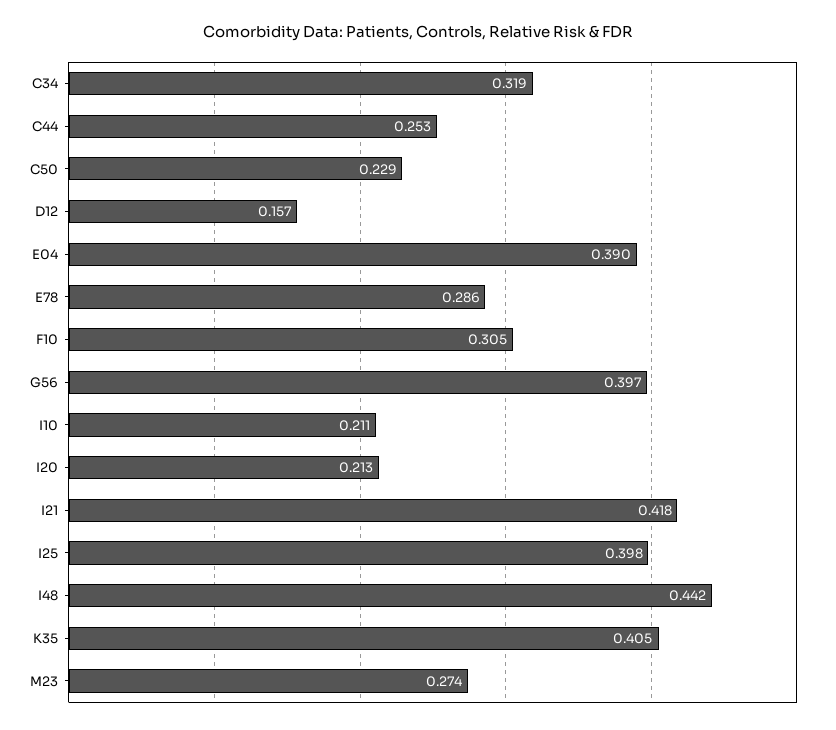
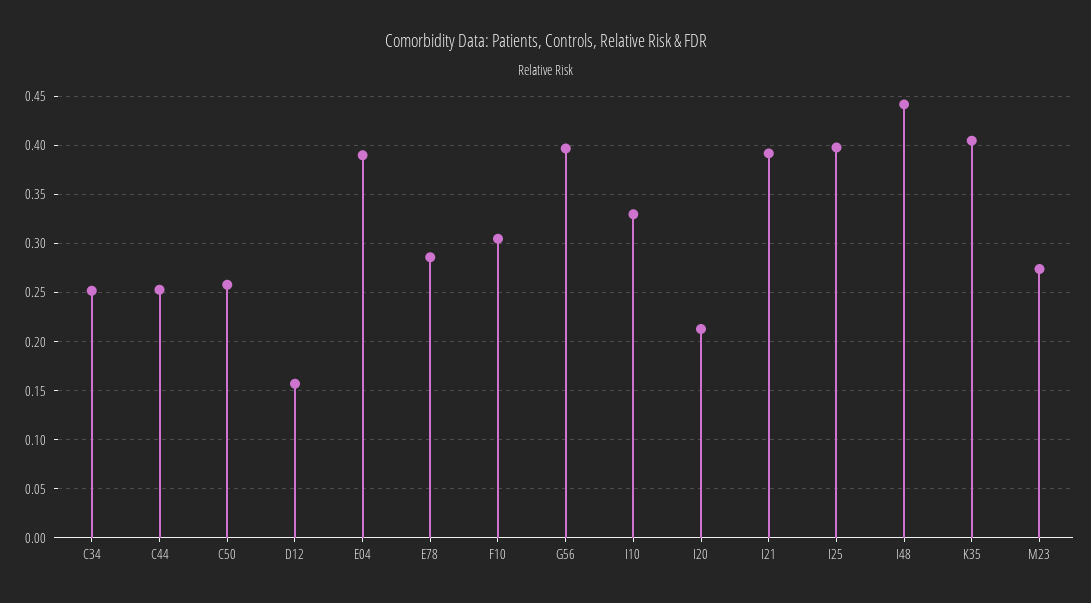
  {
-   "C34": 0.319,
+   "C34": 0.25,
    "C44": 0.253,
-   "C50": 0.229,
+   "C50": 0.26,
    "D12": 0.157,
    "E04": 0.39,
    "E78": 0.286,
    "F10": 0.305,
    "G56": 0.397,
-   "I10": 0.211,
+   "I10": 0.33,
    "I20": 0.213,
-   "I21": 0.418,
+   "I21": 0.39,
    "I25": 0.398,
    "I48": 0.442,
    "K35": 0.405,
    "M23": 0.274
  }

